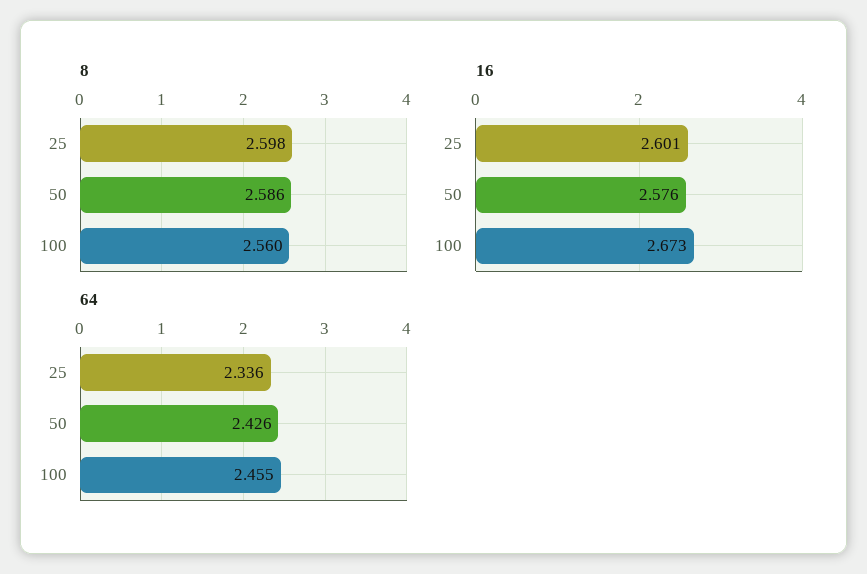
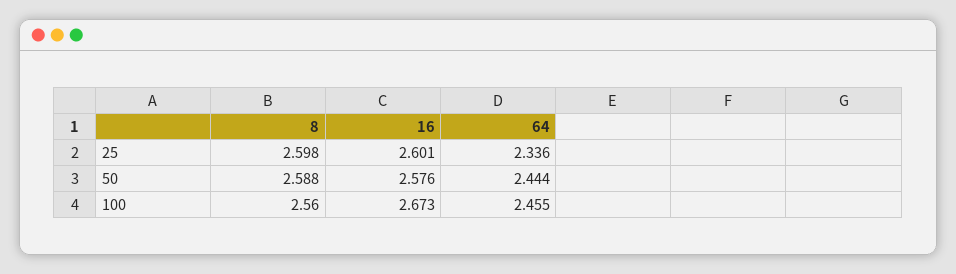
  {
    "8": {
      "25": 2.598,
-     "50": 2.586,
+     "50": 2.588,
      "100": 2.56
    },
    "16": {
      "25": 2.601,
      "50": 2.576,
      "100": 2.673
    },
    "64": {
      "25": 2.336,
-     "50": 2.426,
+     "50": 2.444,
      "100": 2.455
    }
  }

